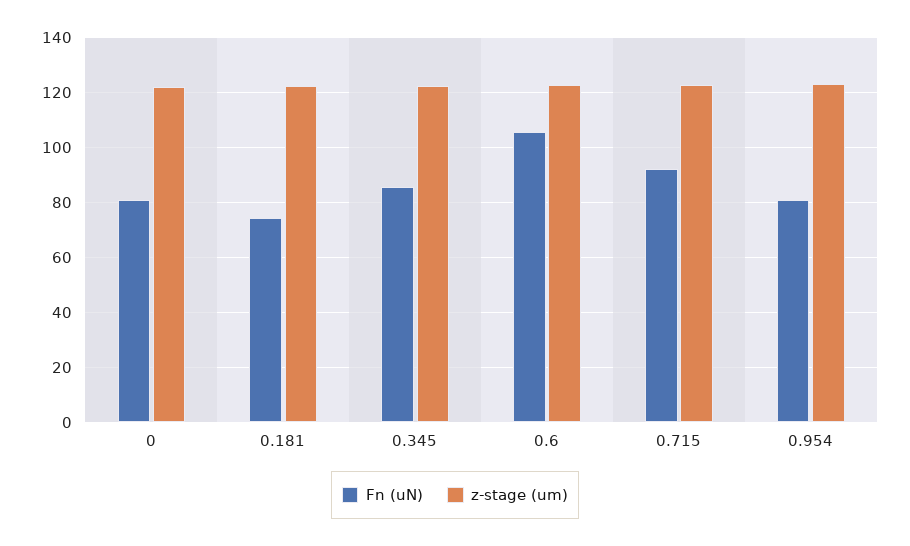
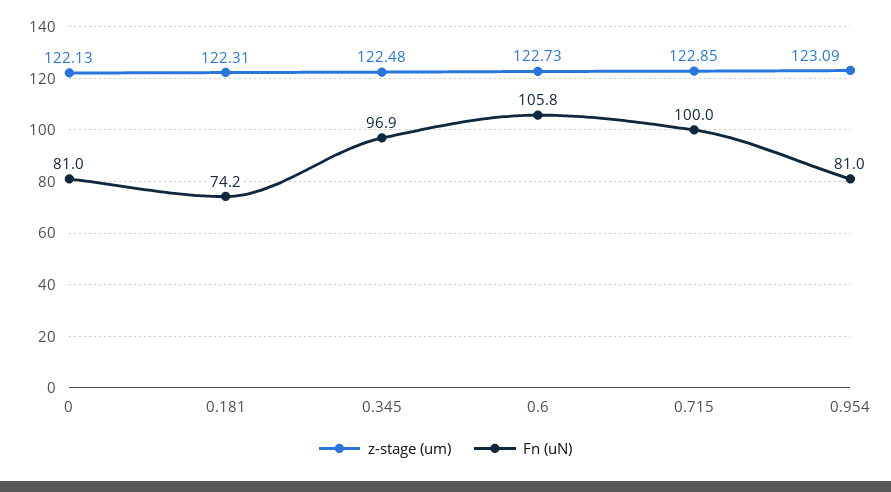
  {
    "Fn (uN)": {
      "0": 81,
      "0.181": 74.2,
-     "0.345": 85,
+     "0.345": 96.9,
      "0.6": 105.8,
-     "0.715": 92.5,
+     "0.715": 100,
      "0.954": 81
    },
    "z-stage (um)": {
      "0": 122.13,
      "0.181": 122.31,
      "0.345": 122.48,
      "0.6": 122.73,
      "0.715": 122.85,
      "0.954": 123.09
    }
  }

